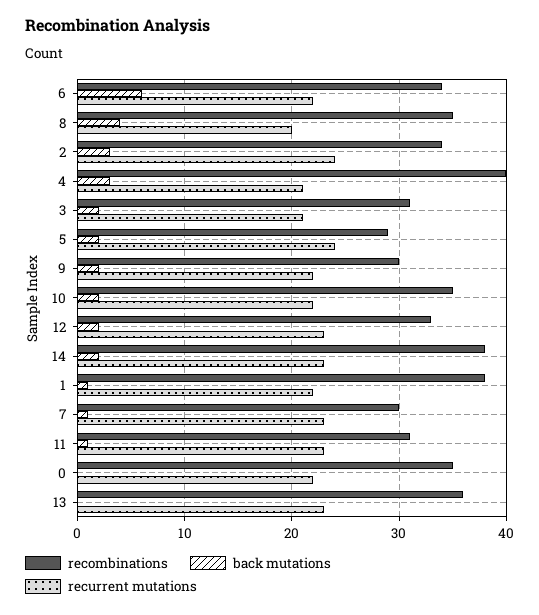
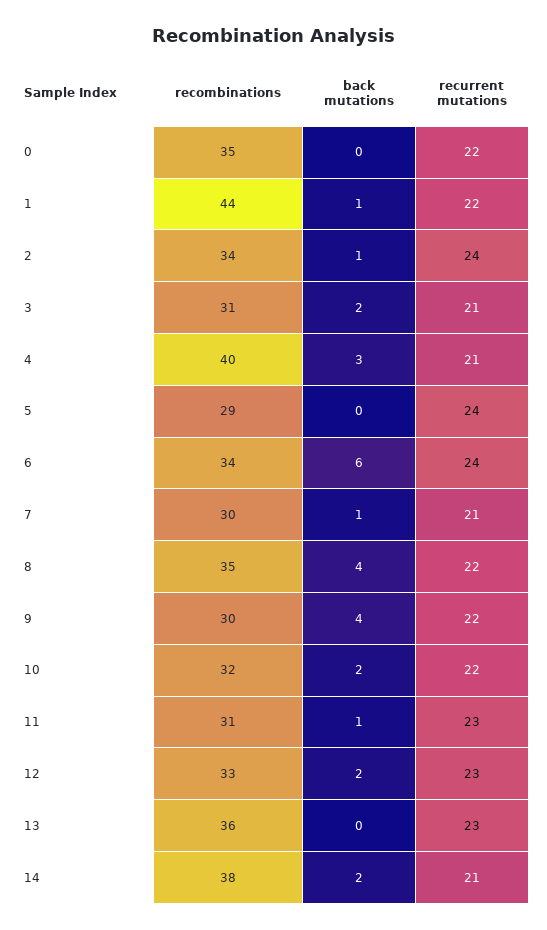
  {
    "recombinations": {
      "6": 34,
      "8": 35,
      "2": 34,
      "4": 40,
      "3": 31,
      "5": 29,
      "9": 30,
-     "10": 35,
+     "10": 32,
      "12": 33,
      "14": 38,
-     "1": 38,
+     "1": 44,
      "7": 30,
      "11": 31,
      "0": 35,
      "13": 36
    },
    "back mutations": {
      "6": 6,
      "8": 4,
-     "2": 3,
+     "2": 1,
      "4": 3,
      "3": 2,
-     "5": 2,
+     "5": 0,
-     "9": 2,
+     "9": 4,
      "10": 2,
      "12": 2,
      "14": 2,
      "1": 1,
      "7": 1,
      "11": 1,
      "0": 0,
      "13": 0
    },
    "recurrent mutations": {
-     "6": 22,
+     "6": 24,
-     "8": 20,
+     "8": 22,
      "2": 24,
      "4": 21,
      "3": 21,
      "5": 24,
      "9": 22,
      "10": 22,
      "12": 23,
-     "14": 23,
+     "14": 21,
      "1": 22,
-     "7": 23,
+     "7": 21,
      "11": 23,
      "0": 22,
      "13": 23
    }
  }

